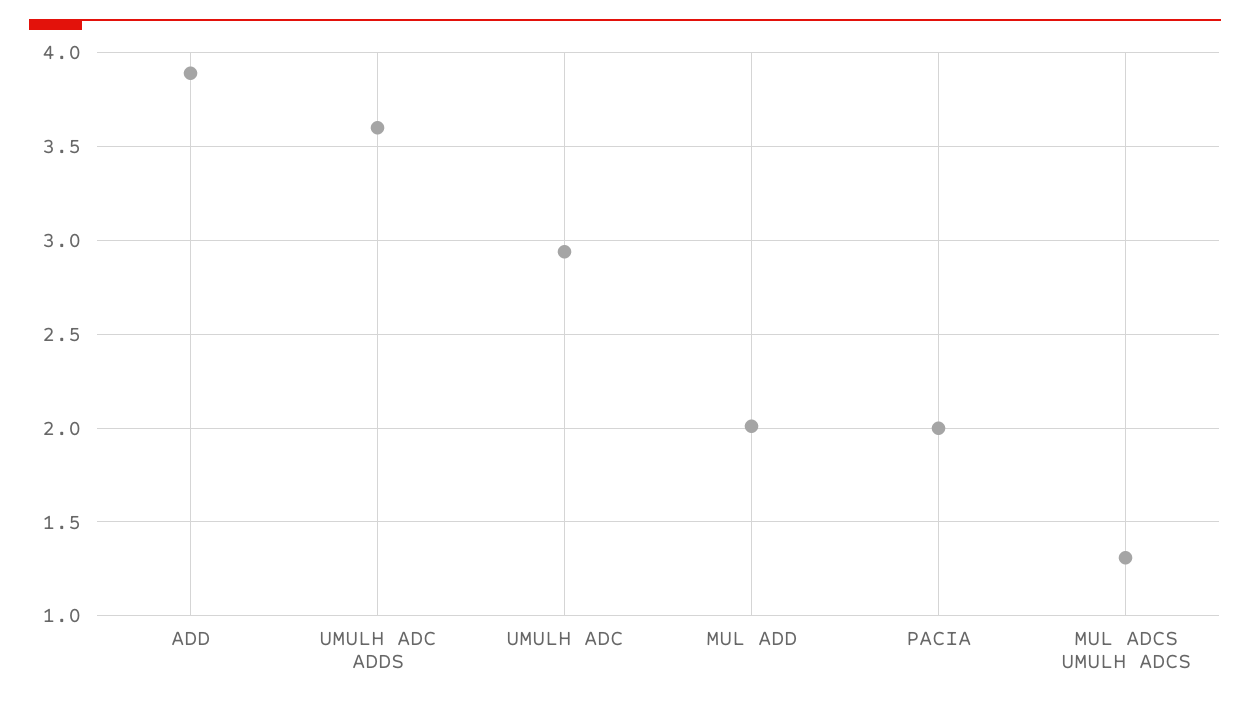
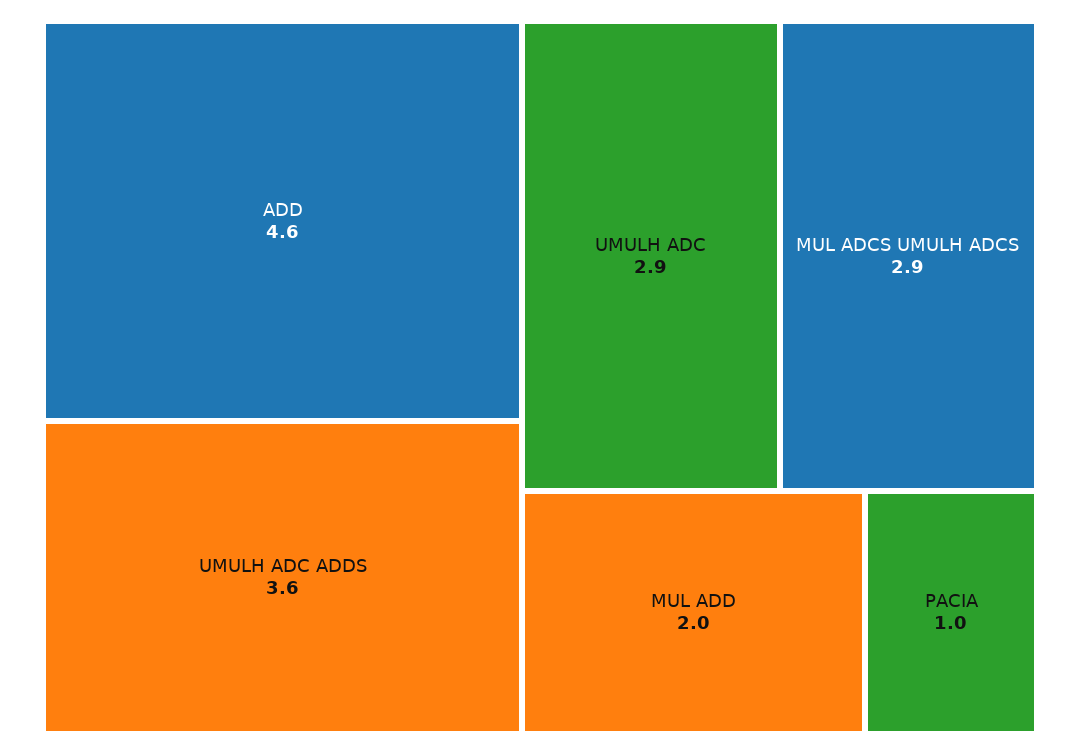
  {
-   "ADD": 3.9,
+   "ADD": 4.6,
    "UMULH ADC ADDS": 3.6,
    "UMULH ADC": 2.9,
    "MUL ADD": 2,
-   "PACIA": 2,
+   "PACIA": 1,
-   "MUL ADCS UMULH ADCS": 1.3
+   "MUL ADCS UMULH ADCS": 2.9
  }

